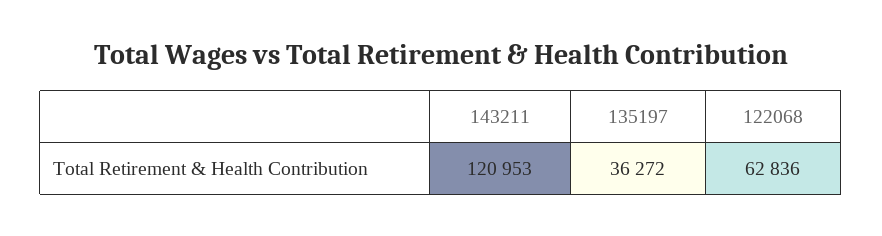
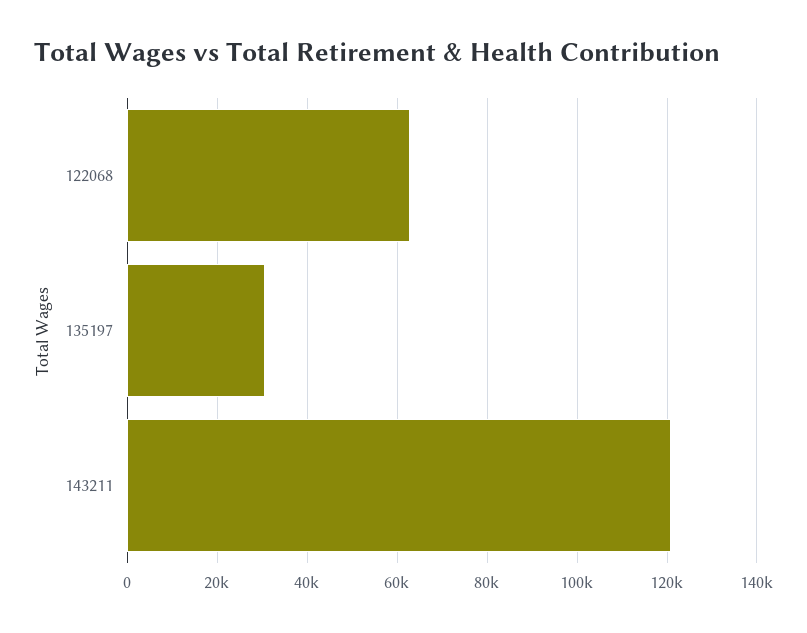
  {
    "143211": 120953,
-   "135197": 36272,
+   "135197": 30000,
    "122068": 62836
  }

